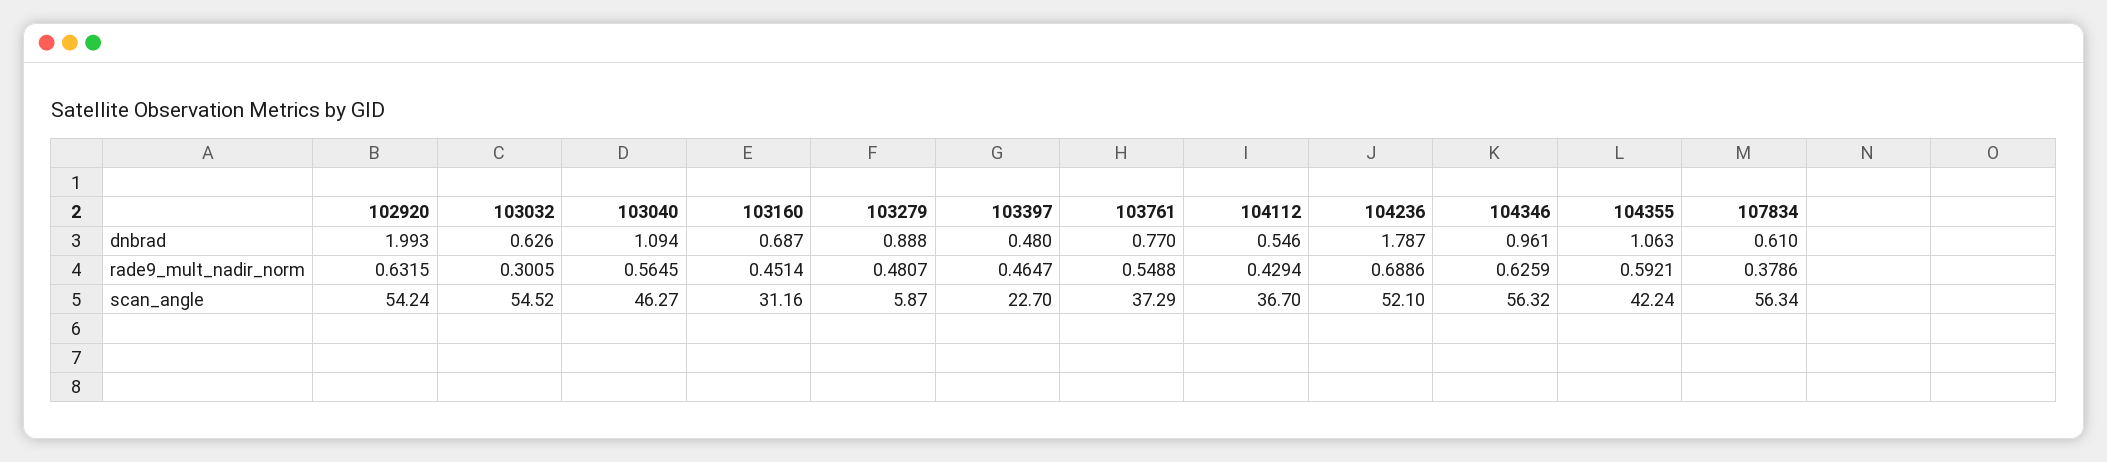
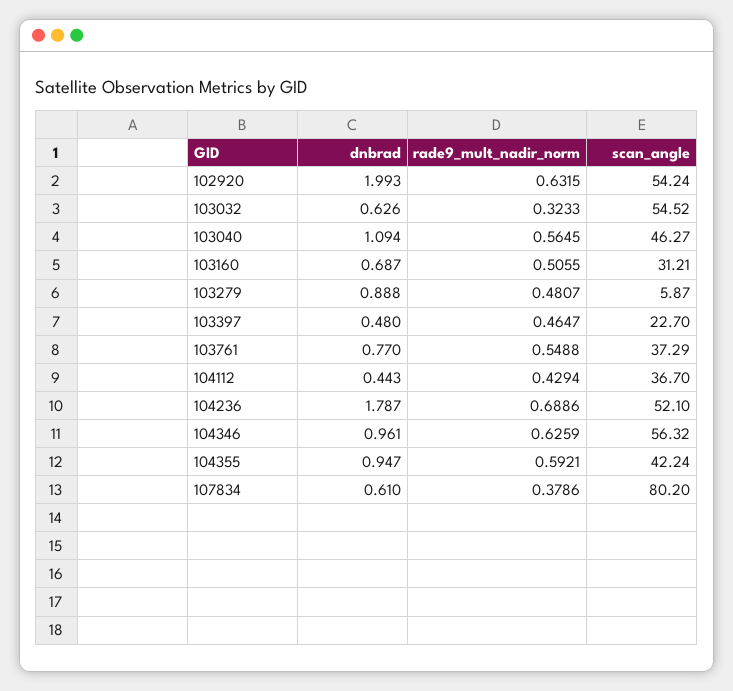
  {
    "102920": {
      "dnbrad": 1.993,
      "rade9_mult_nadir_norm": 0.6315,
      "scan_angle": 54.24
    },
    "103032": {
      "dnbrad": 0.626,
-     "rade9_mult_nadir_norm": 0.3005,
+     "rade9_mult_nadir_norm": 0.3233,
      "scan_angle": 54.52
    },
    "103040": {
      "dnbrad": 1.094,
      "rade9_mult_nadir_norm": 0.5645,
      "scan_angle": 46.27
    },
    "103160": {
      "dnbrad": 0.687,
-     "rade9_mult_nadir_norm": 0.4514,
+     "rade9_mult_nadir_norm": 0.5055,
-     "scan_angle": 31.16
+     "scan_angle": 31.21
    },
    "103279": {
      "dnbrad": 0.888,
      "rade9_mult_nadir_norm": 0.4807,
      "scan_angle": 5.87
    },
    "103397": {
      "dnbrad": 0.48,
      "rade9_mult_nadir_norm": 0.4647,
      "scan_angle": 22.7
    },
    "103761": {
      "dnbrad": 0.77,
      "rade9_mult_nadir_norm": 0.5488,
      "scan_angle": 37.29
    },
    "104112": {
-     "dnbrad": 0.546,
+     "dnbrad": 0.443,
      "rade9_mult_nadir_norm": 0.4294,
      "scan_angle": 36.7
    },
    "104236": {
      "dnbrad": 1.787,
      "rade9_mult_nadir_norm": 0.6886,
      "scan_angle": 52.1
    },
    "104346": {
      "dnbrad": 0.961,
      "rade9_mult_nadir_norm": 0.6259,
      "scan_angle": 56.32
    },
    "104355": {
-     "dnbrad": 1.063,
+     "dnbrad": 0.947,
      "rade9_mult_nadir_norm": 0.5921,
      "scan_angle": 42.24
    },
    "107834": {
      "dnbrad": 0.61,
      "rade9_mult_nadir_norm": 0.3786,
-     "scan_angle": 56.34
+     "scan_angle": 80.2
    }
  }

